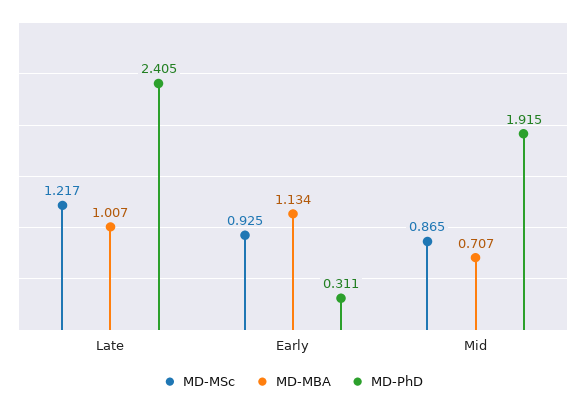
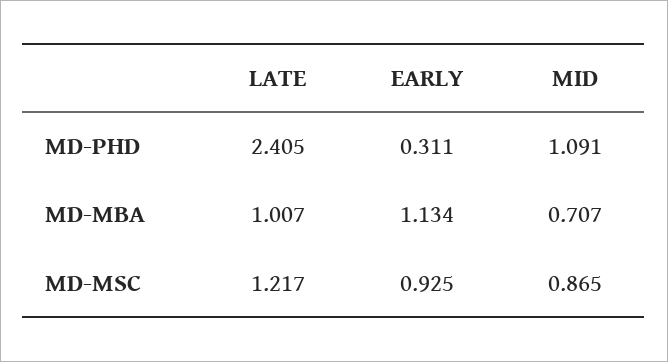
  {
    "MD-MSc": {
      "Late": 1.217,
      "Early": 0.925,
      "Mid": 0.865
    },
    "MD-MBA": {
      "Late": 1.007,
      "Early": 1.134,
      "Mid": 0.707
    },
    "MD-PhD": {
      "Late": 2.405,
      "Early": 0.311,
-     "Mid": 1.915
+     "Mid": 1.091
    }
  }

